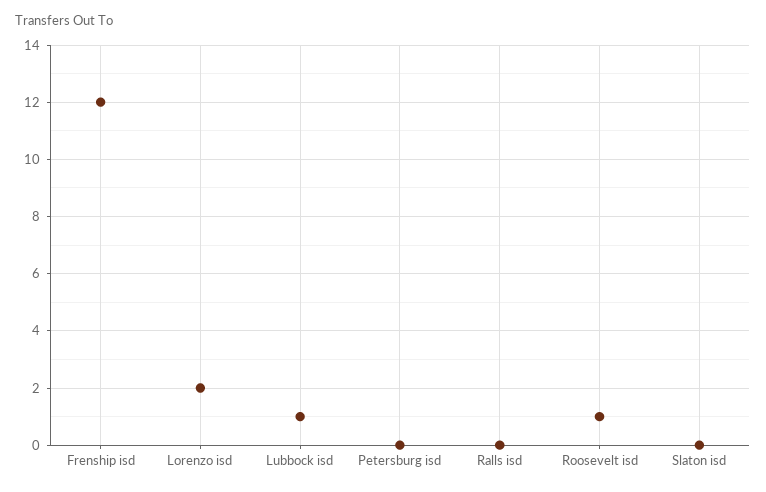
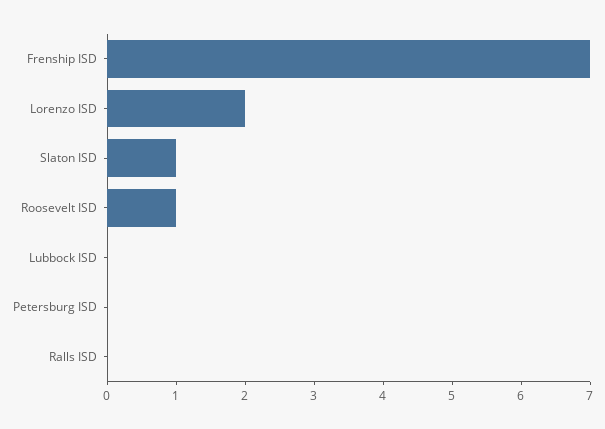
  {
-   "Frenship isd": 12,
+   "Frenship isd": 7,
    "Lorenzo isd": 2,
-   "Lubbock isd": 1,
+   "Lubbock isd": 0,
    "Petersburg isd": 0,
    "Ralls isd": 0,
    "Roosevelt isd": 1,
-   "Slaton isd": 0
+   "Slaton isd": 1
  }

